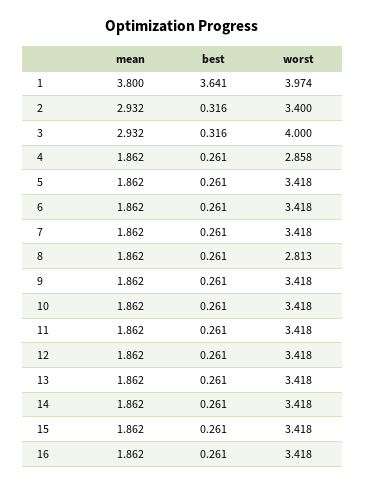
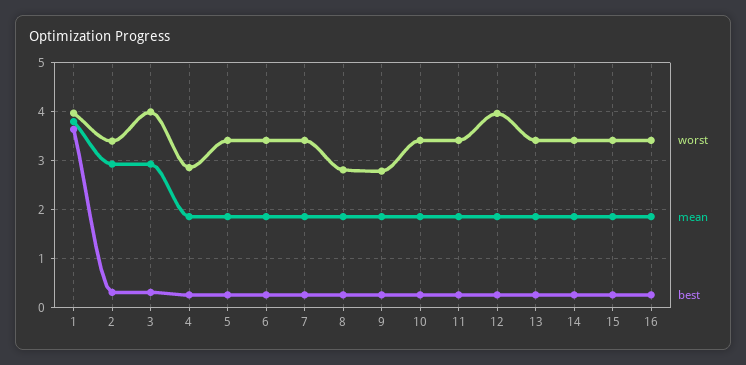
  {
    "mean": {
      "1": 3.8,
      "2": 2.932,
      "3": 2.932,
      "4": 1.862,
      "5": 1.862,
      "6": 1.862,
      "7": 1.862,
      "8": 1.862,
      "9": 1.862,
      "10": 1.862,
      "11": 1.862,
      "12": 1.862,
      "13": 1.862,
      "14": 1.862,
      "15": 1.862,
      "16": 1.862
    },
    "best": {
      "1": 3.641,
      "2": 0.316,
      "3": 0.316,
      "4": 0.261,
      "5": 0.261,
      "6": 0.261,
      "7": 0.261,
      "8": 0.261,
      "9": 0.261,
      "10": 0.261,
      "11": 0.261,
      "12": 0.261,
      "13": 0.261,
      "14": 0.261,
      "15": 0.261,
      "16": 0.261
    },
    "worst": {
      "1": 3.974,
      "2": 3.4,
      "3": 4,
      "4": 2.858,
      "5": 3.418,
      "6": 3.418,
      "7": 3.418,
      "8": 2.813,
-     "9": 3.418,
+     "9": 2.8,
      "10": 3.418,
      "11": 3.418,
-     "12": 3.418,
+     "12": 4,
      "13": 3.418,
      "14": 3.418,
      "15": 3.418,
      "16": 3.418
    }
  }

